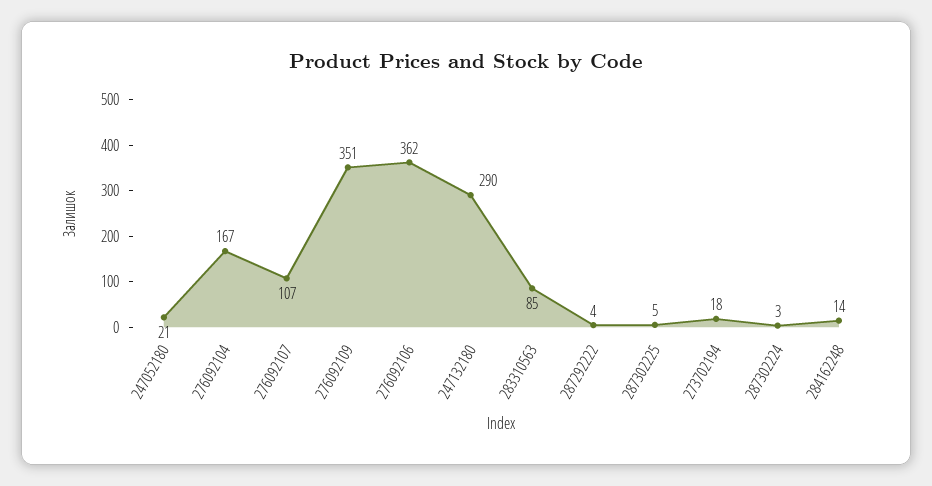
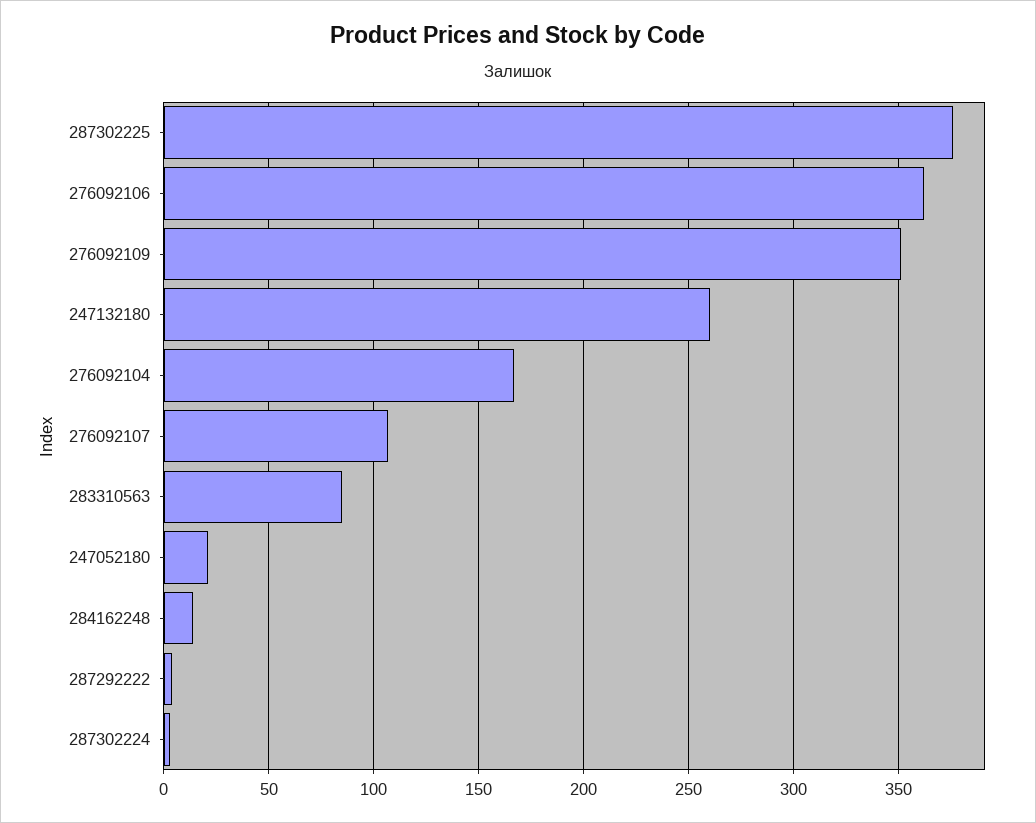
  {
    "247052180": 21,
    "276092104": 167,
    "276092107": 107,
    "276092109": 351,
    "276092106": 362,
-   "247132180": 290,
+   "247132180": 260,
    "283310563": 85,
    "287292222": 4,
-   "287302225": 5,
+   "287302225": 375,
-   "273702194": 18,
    "287302224": 3,
    "284162248": 14
  }

